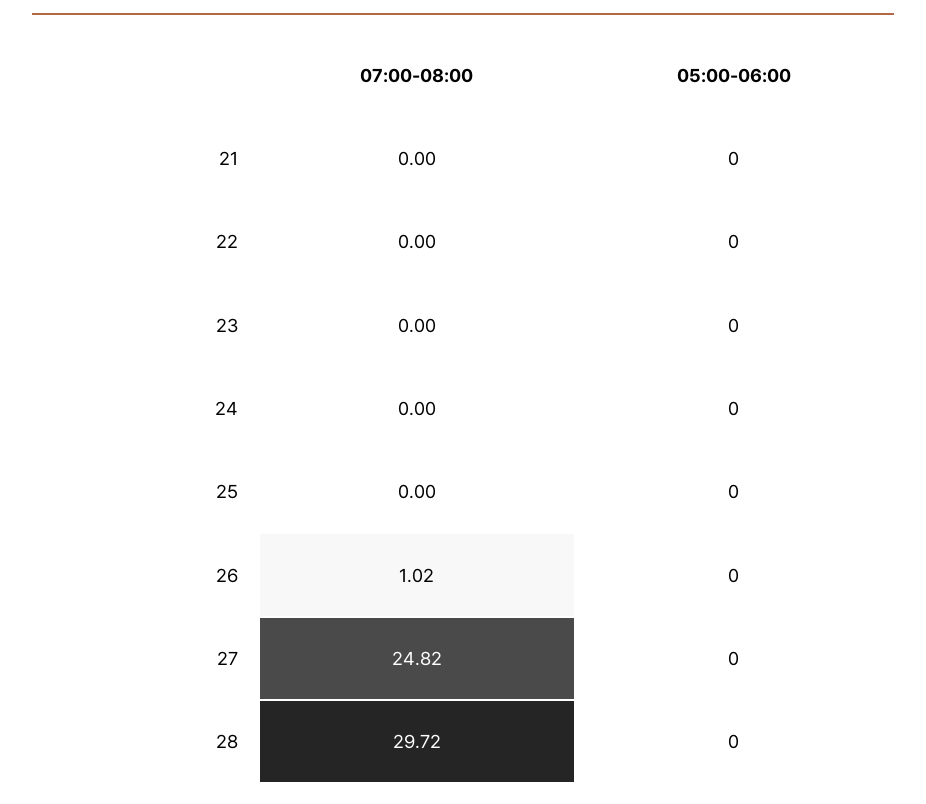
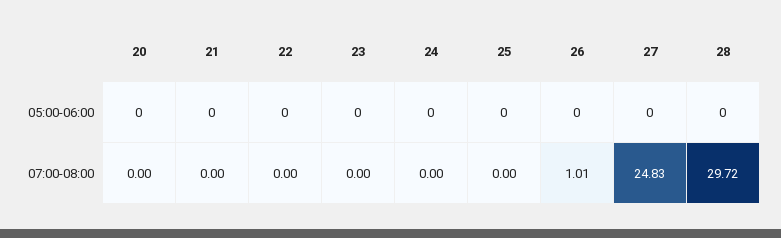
  {
    "07:00-08:00": {
      "21": 0,
      "22": 0,
      "23": 0,
      "24": 0,
      "25": 0,
-     "26": 1.02,
+     "26": 1.01,
-     "27": 24.82,
+     "27": 24.83,
-     "28": 29.72
+     "28": 29.72,
+     "20": 0
    },
    "05:00-06:00": {
      "21": 0,
      "22": 0,
      "23": 0,
      "24": 0,
      "25": 0,
      "26": 0,
      "27": 0,
-     "28": 0
+     "28": 0,
+     "20": 0
    }
  }

